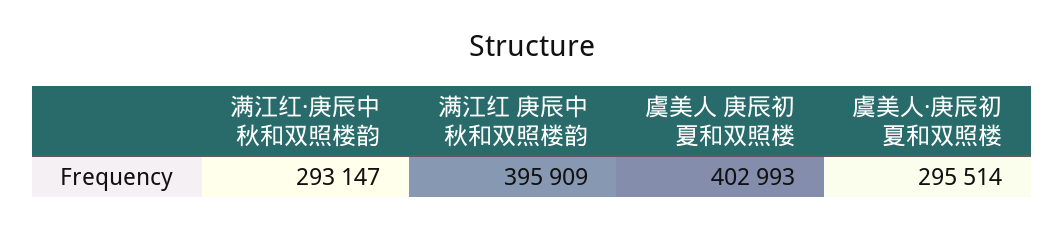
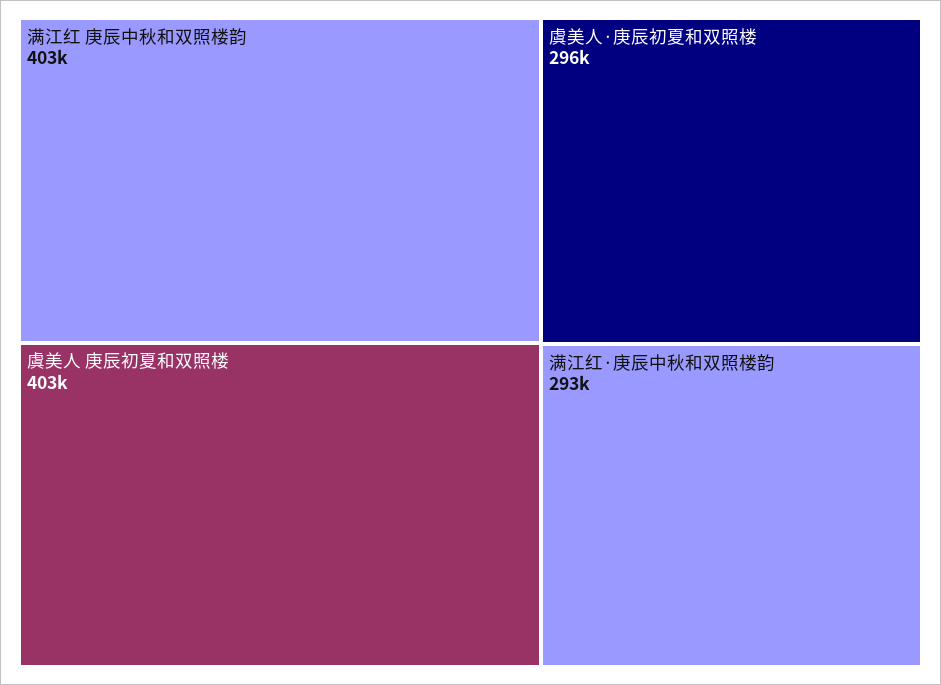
  {
    "满江红·庚辰中秋和双照楼韵": 293147,
-   "满江红 庚辰中秋和双照楼韵": 395909,
+   "满江红 庚辰中秋和双照楼韵": 403000,
    "虞美人 庚辰初夏和双照楼": 402993,
    "虞美人·庚辰初夏和双照楼": 295514
  }

